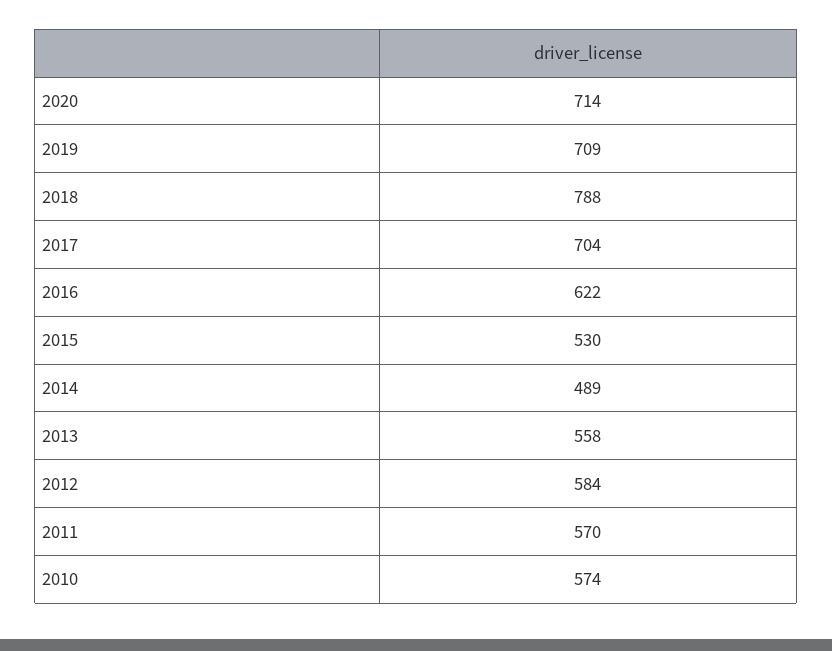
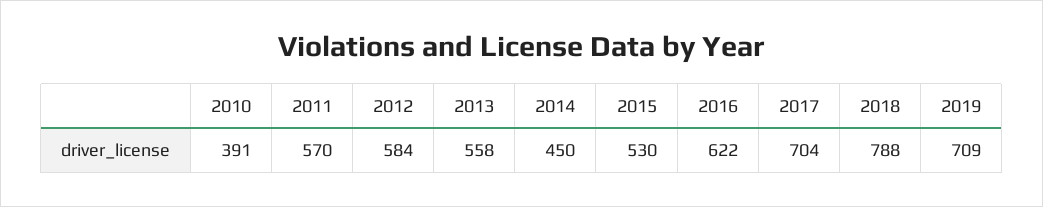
  {
-   "2020": 714,
    "2019": 709,
    "2018": 788,
    "2017": 704,
    "2016": 622,
    "2015": 530,
-   "2014": 489,
+   "2014": 450,
    "2013": 558,
    "2012": 584,
    "2011": 570,
-   "2010": 574
+   "2010": 391
  }

